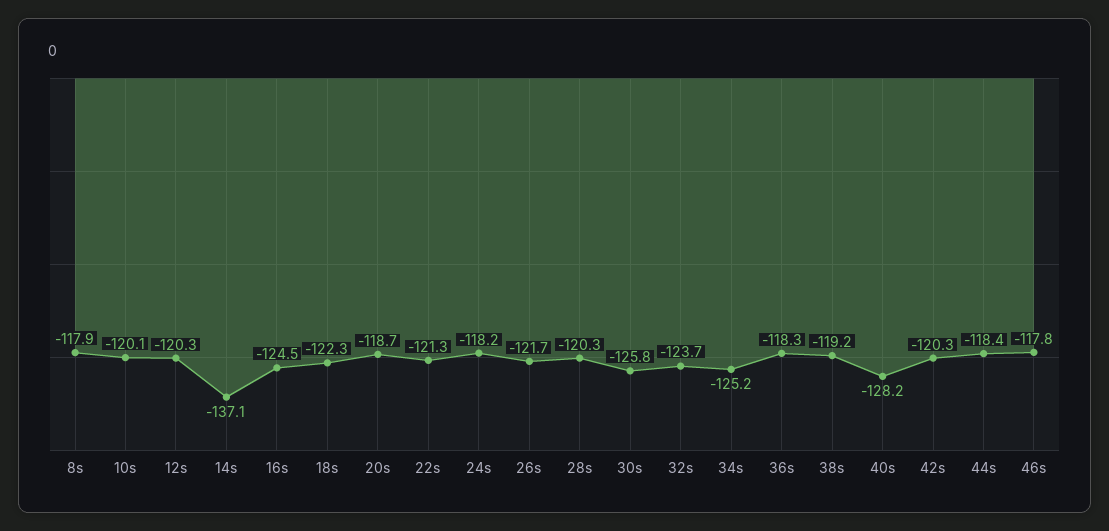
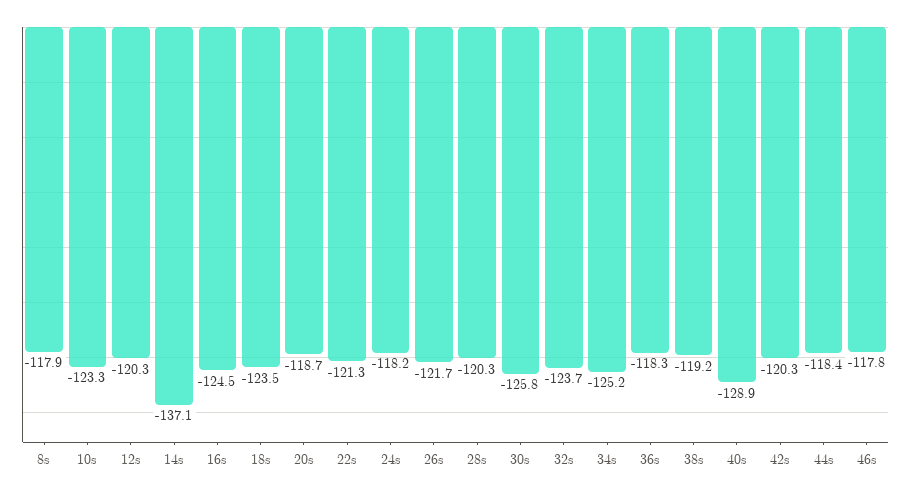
  {
    "8s": -117.9,
-   "10s": -120.1,
+   "10s": -123.3,
    "12s": -120.3,
    "14s": -137.1,
    "16s": -124.5,
-   "18s": -122.3,
+   "18s": -123.5,
    "20s": -118.7,
    "22s": -121.3,
    "24s": -118.2,
    "26s": -121.7,
    "28s": -120.3,
    "30s": -125.8,
    "32s": -123.7,
    "34s": -125.2,
    "36s": -118.3,
    "38s": -119.2,
-   "40s": -128.2,
+   "40s": -128.9,
    "42s": -120.3,
    "44s": -118.4,
    "46s": -117.8
  }

